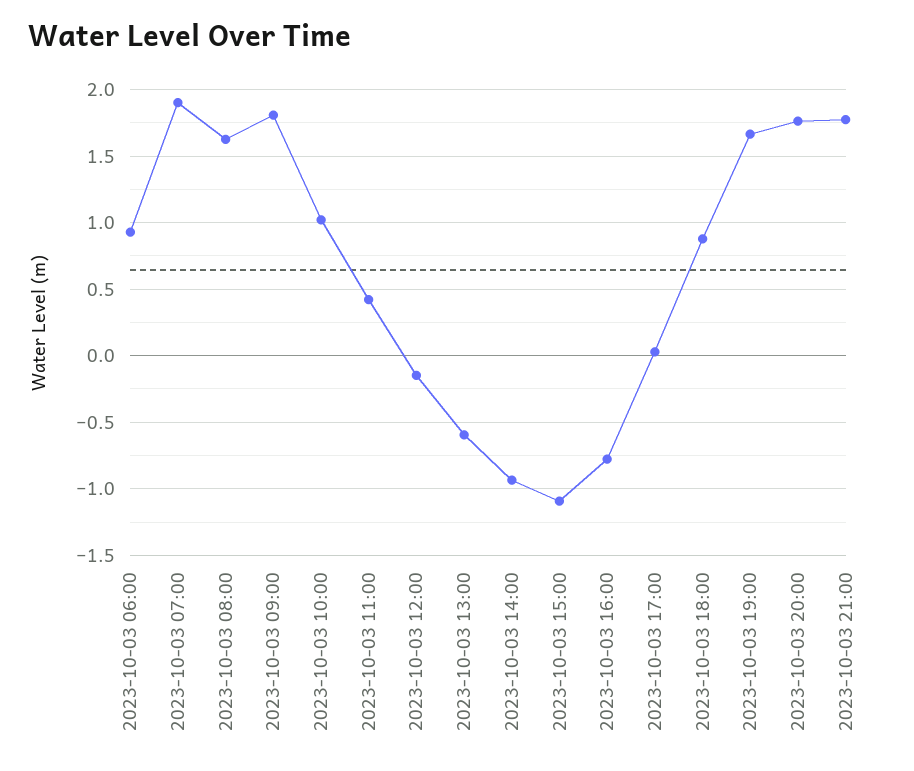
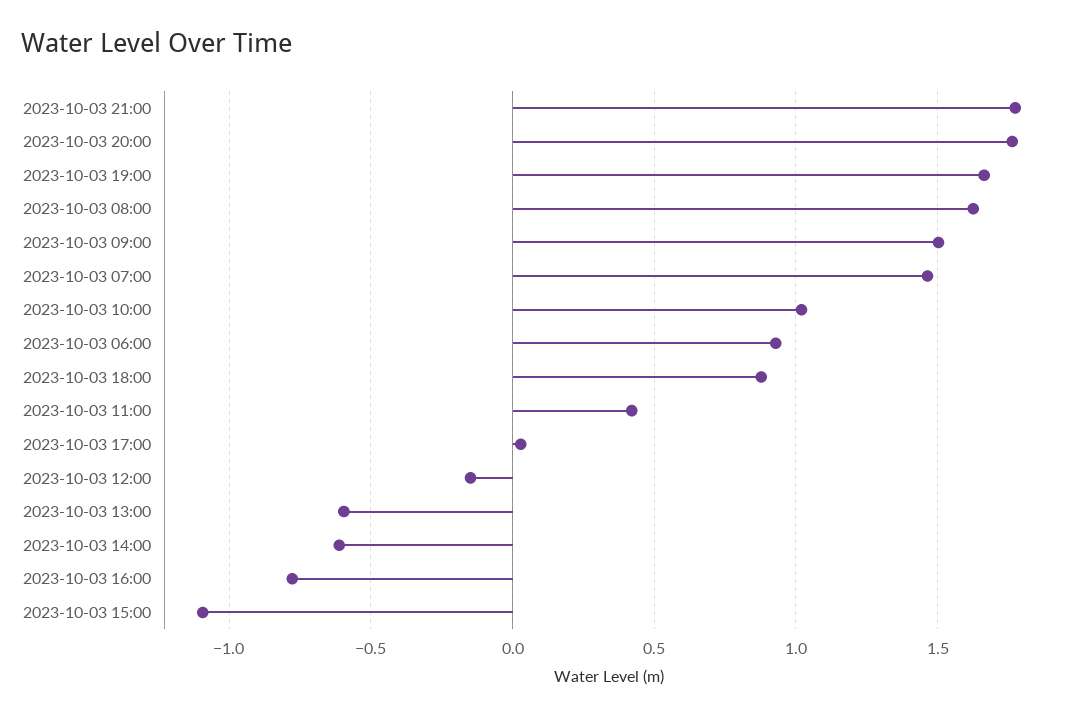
  {
    "2023-10-03 06:00": 0.95,
-   "2023-10-03 07:00": 1.9,
+   "2023-10-03 07:00": 1.45,
    "2023-10-03 08:00": 1.65,
-   "2023-10-03 09:00": 1.8,
+   "2023-10-03 09:00": 1.5,
    "2023-10-03 10:00": 1,
    "2023-10-03 11:00": 0.4,
    "2023-10-03 12:00": -0.15,
    "2023-10-03 13:00": -0.6,
-   "2023-10-03 14:00": -0.95,
+   "2023-10-03 14:00": -0.6,
    "2023-10-03 15:00": -1.1,
    "2023-10-03 16:00": -0.8,
    "2023-10-03 17:00": 0.05,
    "2023-10-03 18:00": 0.9,
    "2023-10-03 19:00": 1.65,
    "2023-10-03 20:00": 1.75,
    "2023-10-03 21:00": 1.75
  }

